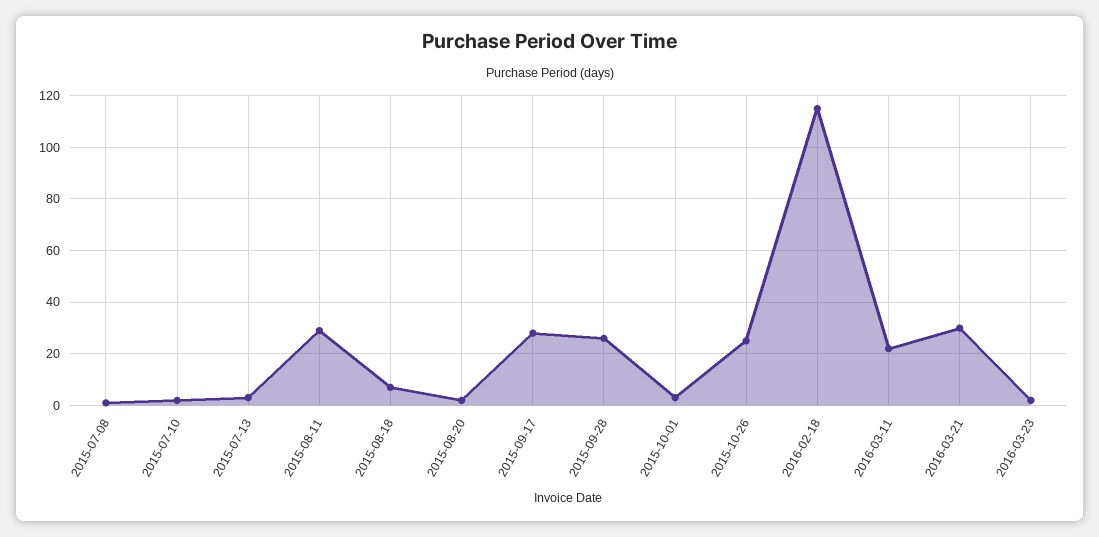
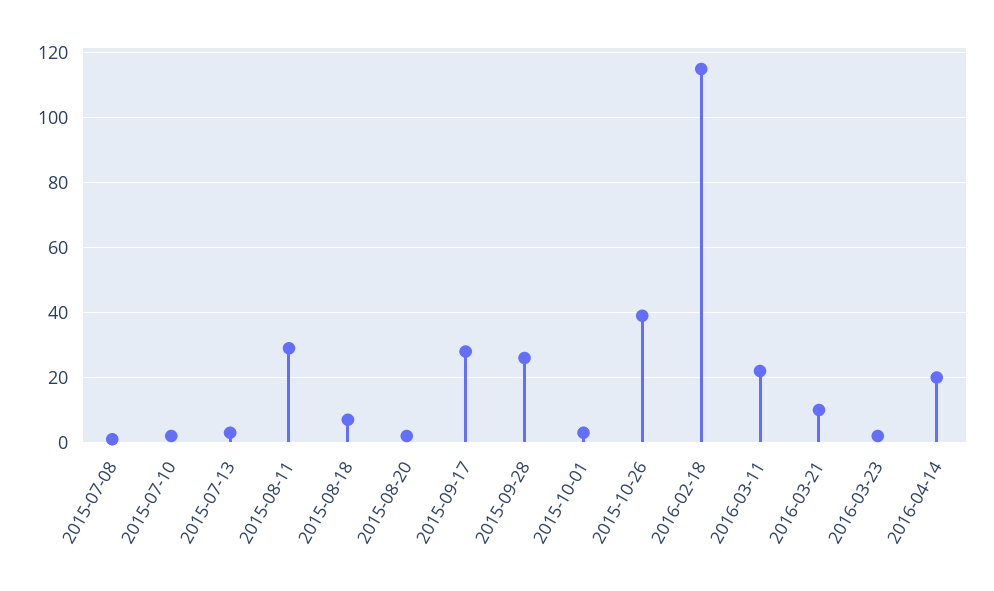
  {
    "2015-07-08": 0,
    "2015-07-10": 0,
    "2015-07-13": 5,
    "2015-08-11": 30,
    "2015-08-18": 5,
    "2015-08-20": 0,
    "2015-09-17": 30,
    "2015-09-28": 25,
    "2015-10-01": 5,
-   "2015-10-26": 25,
+   "2015-10-26": 40,
    "2016-02-18": 115,
    "2016-03-11": 20,
-   "2016-03-21": 30,
+   "2016-03-21": 10,
-   "2016-03-23": 0
+   "2016-03-23": 0,
+   "2016-04-14": 20
  }

